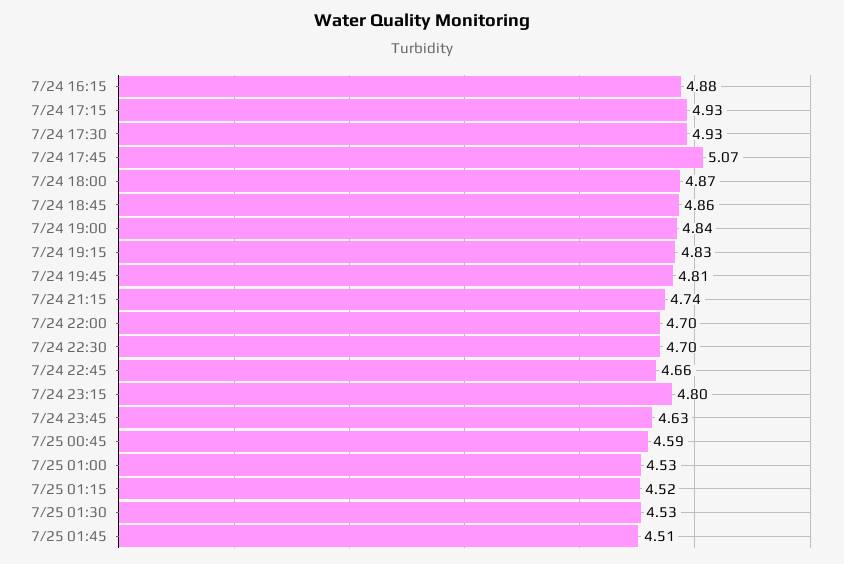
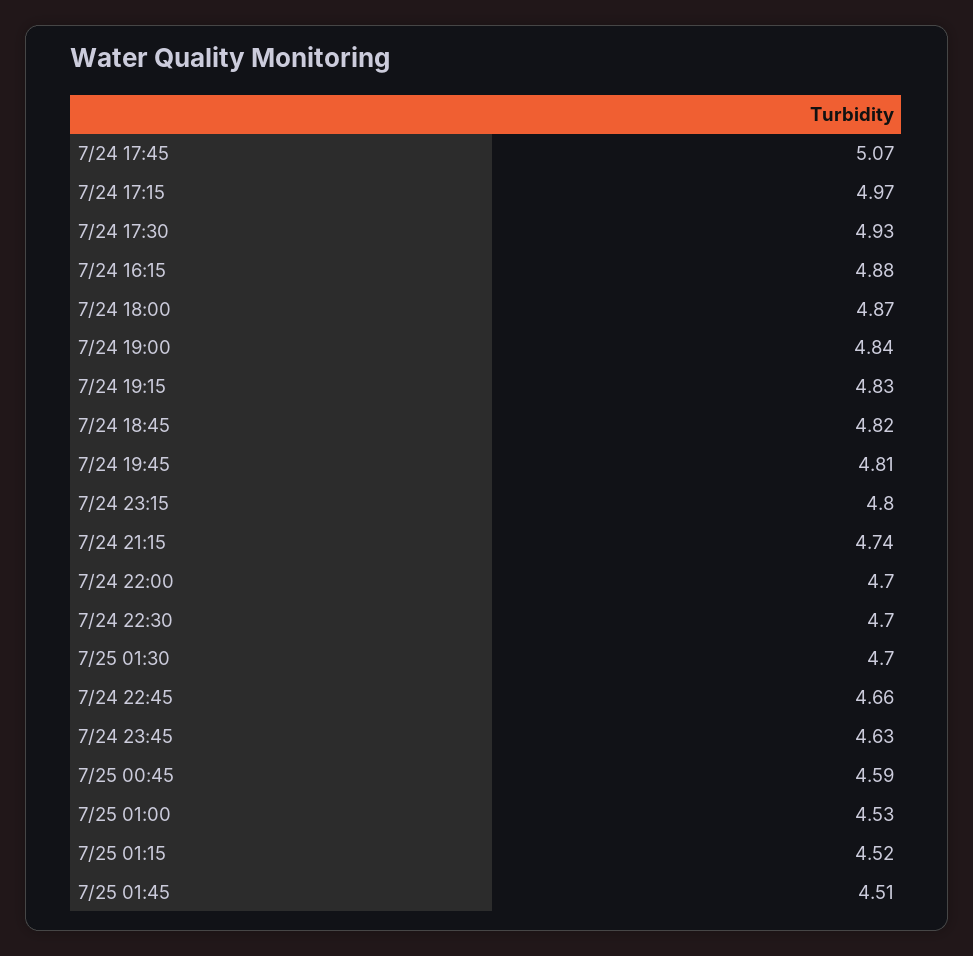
  {
    "7/24 16:15": 4.88,
-   "7/24 17:15": 4.93,
+   "7/24 17:15": 4.97,
    "7/24 17:30": 4.93,
    "7/24 17:45": 5.07,
    "7/24 18:00": 4.87,
-   "7/24 18:45": 4.86,
+   "7/24 18:45": 4.82,
    "7/24 19:00": 4.84,
    "7/24 19:15": 4.83,
    "7/24 19:45": 4.81,
    "7/24 21:15": 4.74,
    "7/24 22:00": 4.7,
    "7/24 22:30": 4.7,
    "7/24 22:45": 4.66,
    "7/24 23:15": 4.8,
    "7/24 23:45": 4.63,
    "7/25 00:45": 4.59,
    "7/25 01:00": 4.53,
    "7/25 01:15": 4.52,
-   "7/25 01:30": 4.53,
+   "7/25 01:30": 4.7,
    "7/25 01:45": 4.51
  }

